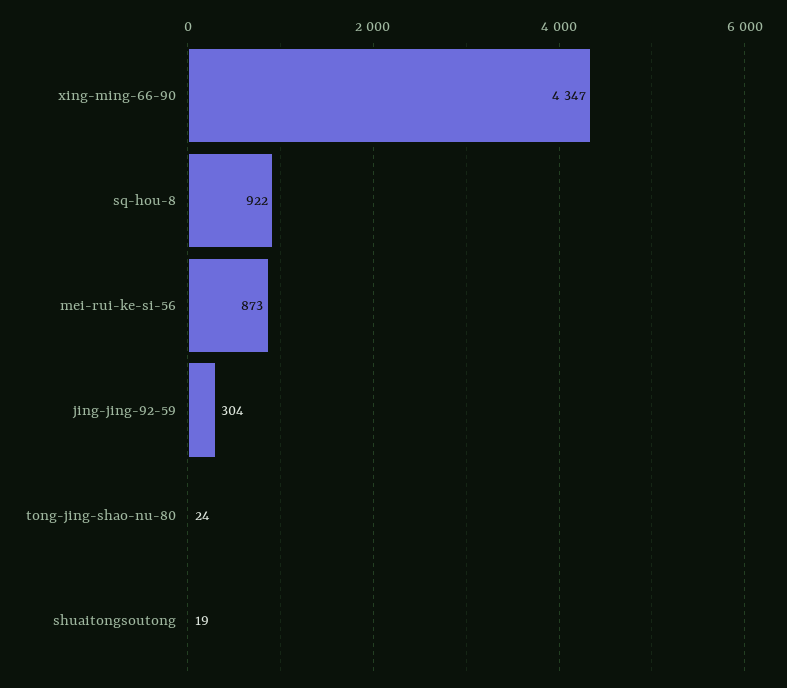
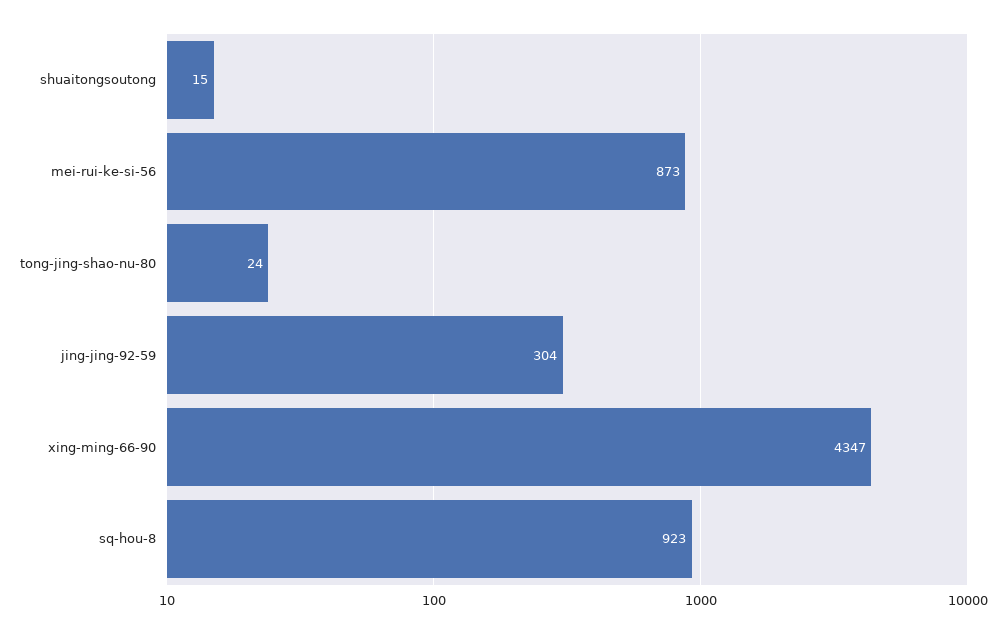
  {
    "xing-ming-66-90": 4347,
-   "sq-hou-8": 922,
+   "sq-hou-8": 923,
    "mei-rui-ke-si-56": 873,
    "jing-jing-92-59": 304,
    "tong-jing-shao-nu-80": 24,
-   "shuaitongsoutong": 19
+   "shuaitongsoutong": 15
  }

